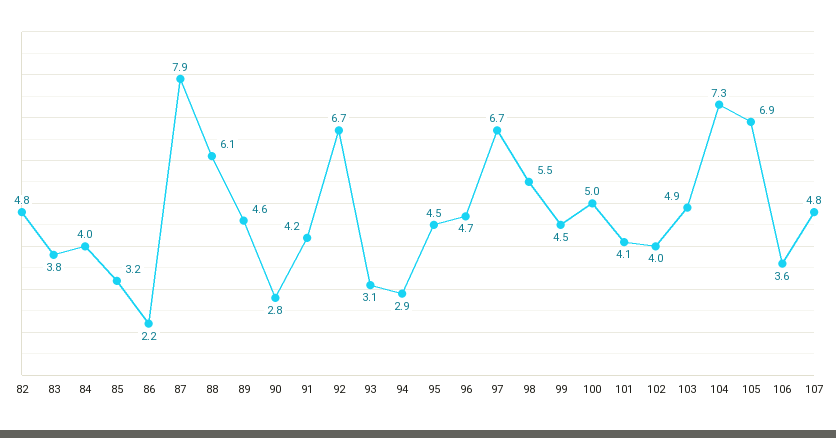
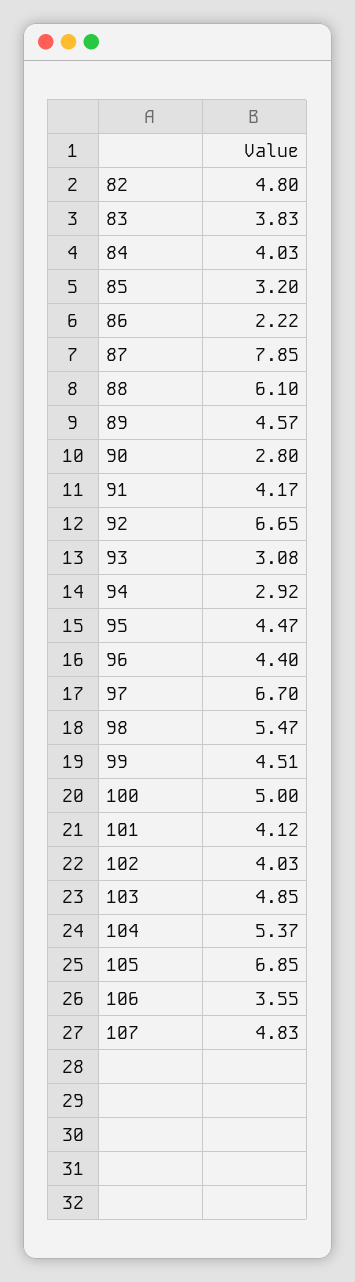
  {
    "82": 4.8,
    "83": 3.83,
    "84": 4.03,
    "85": 3.2,
    "86": 2.22,
    "87": 7.85,
    "88": 6.1,
    "89": 4.57,
    "90": 2.8,
    "91": 4.17,
    "92": 6.65,
    "93": 3.08,
    "94": 2.92,
    "95": 4.47,
-   "96": 4.7,
+   "96": 4.4,
    "97": 6.7,
    "98": 5.47,
    "99": 4.51,
    "100": 5,
    "101": 4.12,
    "102": 4.03,
    "103": 4.85,
-   "104": 7.3,
+   "104": 5.37,
    "105": 6.85,
    "106": 3.55,
    "107": 4.83
  }

